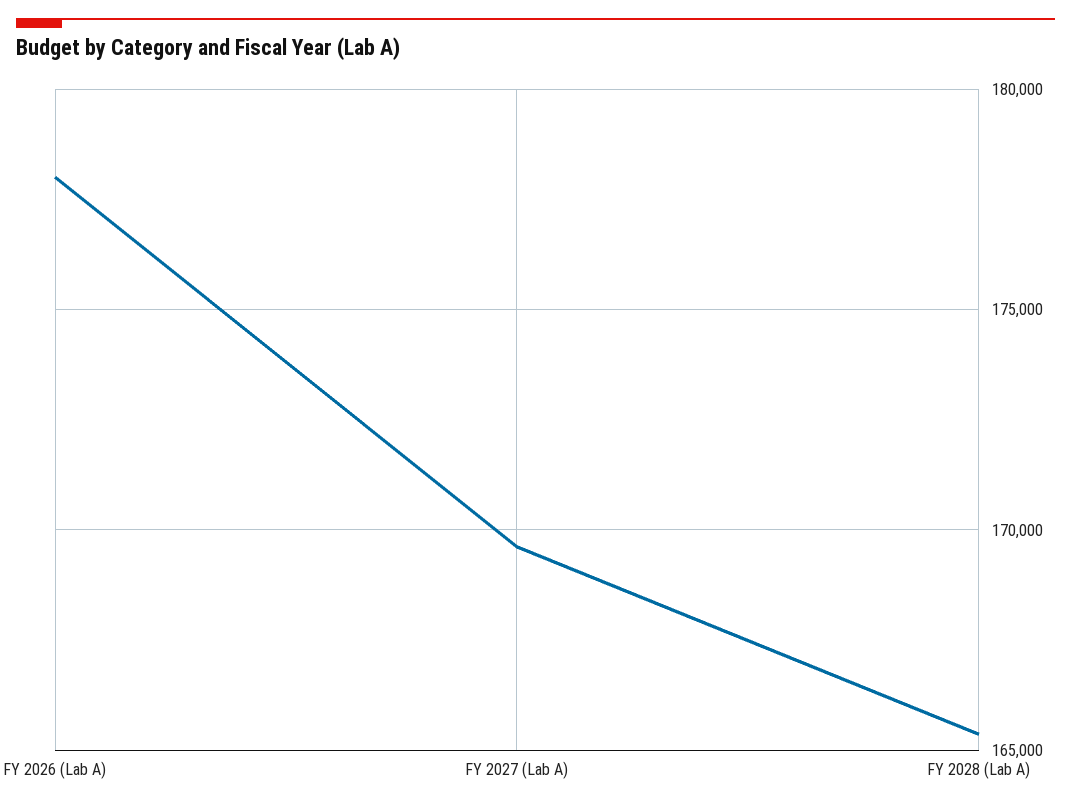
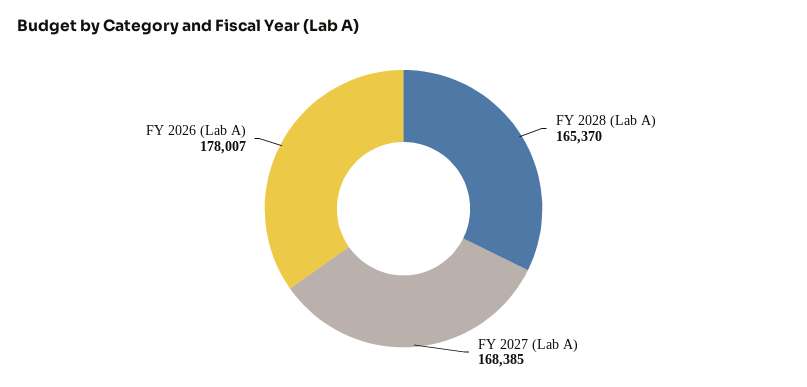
  {
    "FY 2026 (Lab A)": 178007,
-   "FY 2027 (Lab A)": 169500,
+   "FY 2027 (Lab A)": 168385,
    "FY 2028 (Lab A)": 165370
  }

